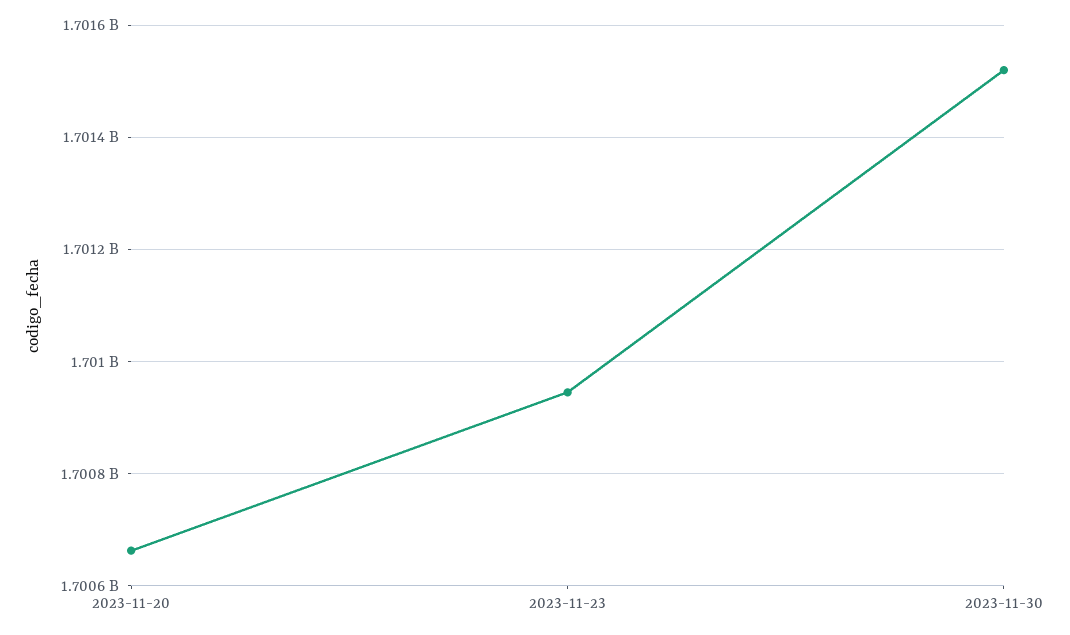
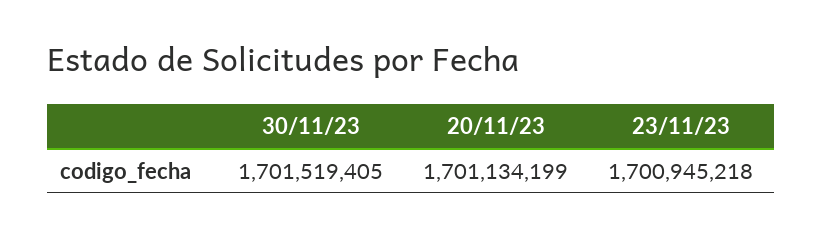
  {
-   "2023-11-20": 1700660000,
+   "2023-11-20": 1701134199,
    "2023-11-23": 1700945218,
    "2023-11-30": 1701519405
  }

